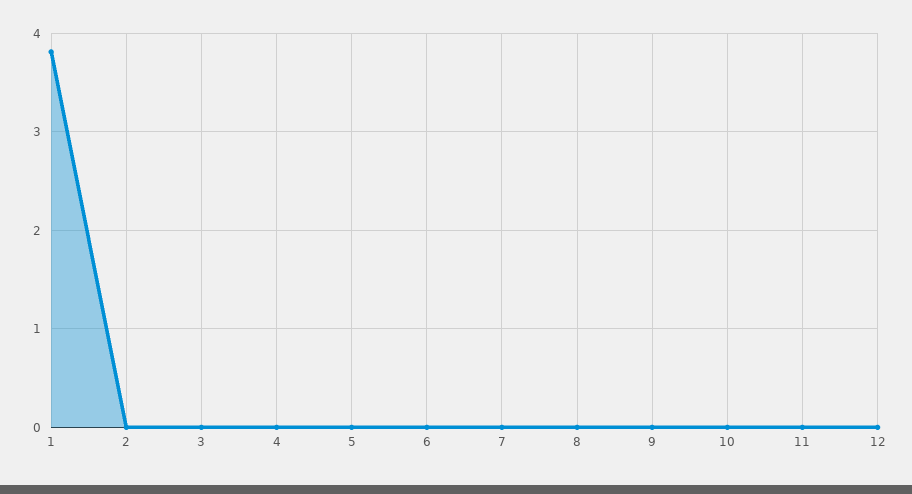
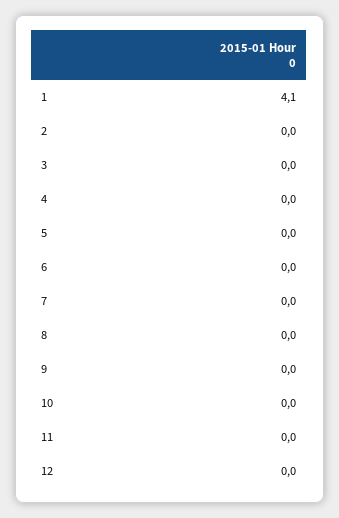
  {
-   "1": 3.8,
+   "1": 4.1,
    "2": 0,
    "3": 0,
    "4": 0,
    "5": 0,
    "6": 0,
    "7": 0,
    "8": 0,
    "9": 0,
    "10": 0,
    "11": 0,
    "12": 0
  }

